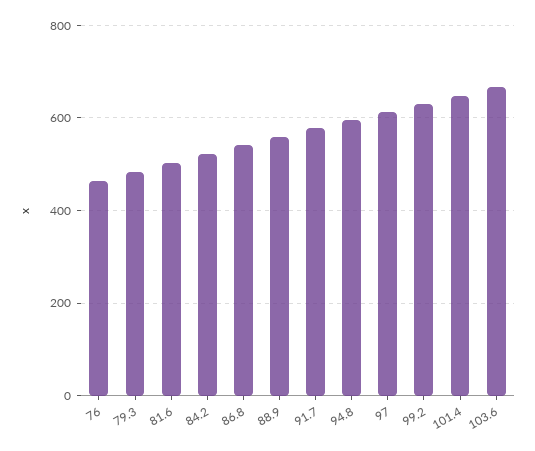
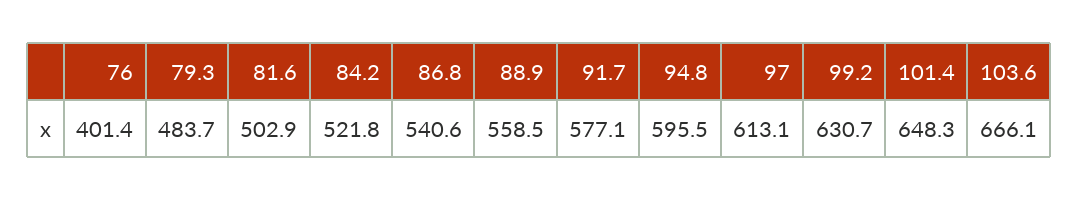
  {
-   "76": 460,
+   "76": 401.4,
    "79.3": 483.7,
    "81.6": 502.9,
    "84.2": 521.8,
    "86.8": 540.6,
    "88.9": 558.5,
    "91.7": 577.1,
    "94.8": 595.5,
    "97": 613.1,
    "99.2": 630.7,
    "101.4": 648.3,
    "103.6": 666.1
  }

